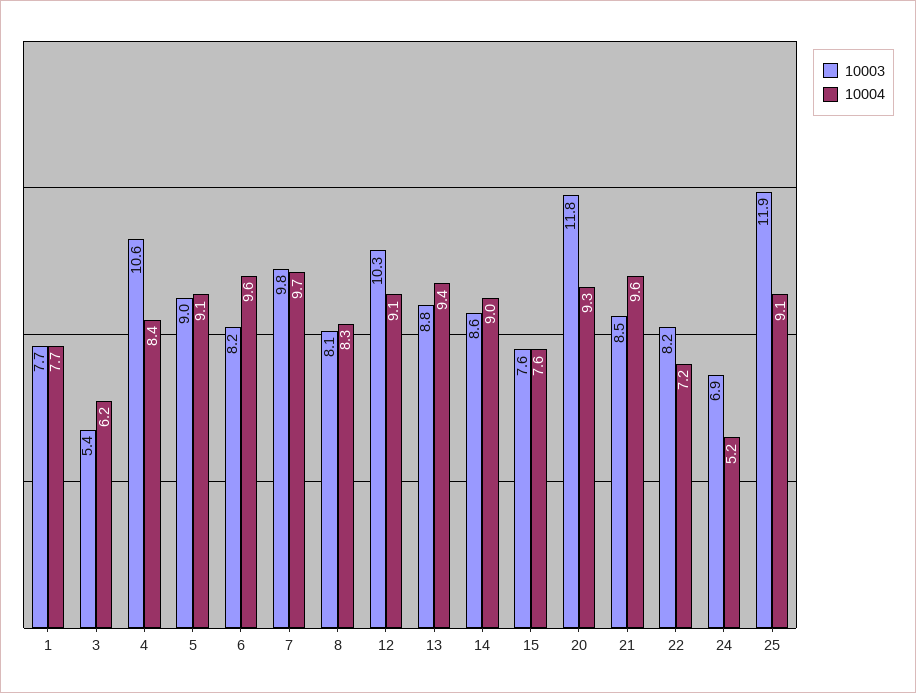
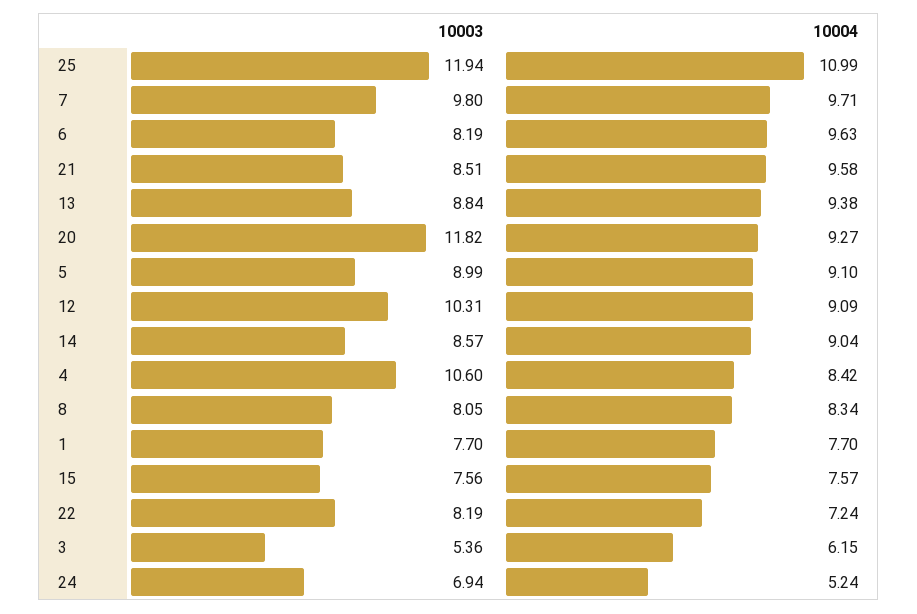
  {
    "10003": {
      "1": 7.7,
      "3": 5.36,
      "4": 10.6,
      "5": 8.99,
      "6": 8.19,
      "7": 9.8,
      "8": 8.05,
      "12": 10.31,
      "13": 8.84,
      "14": 8.57,
      "15": 7.56,
      "20": 11.82,
      "21": 8.51,
      "22": 8.19,
      "24": 6.94,
      "25": 11.94
    },
    "10004": {
      "1": 7.7,
      "3": 6.15,
      "4": 8.42,
      "5": 9.1,
      "6": 9.63,
      "7": 9.71,
      "8": 8.34,
      "12": 9.09,
      "13": 9.38,
      "14": 9.04,
      "15": 7.57,
      "20": 9.27,
      "21": 9.58,
      "22": 7.24,
      "24": 5.24,
-     "25": 9.1
+     "25": 10.99
    }
  }

